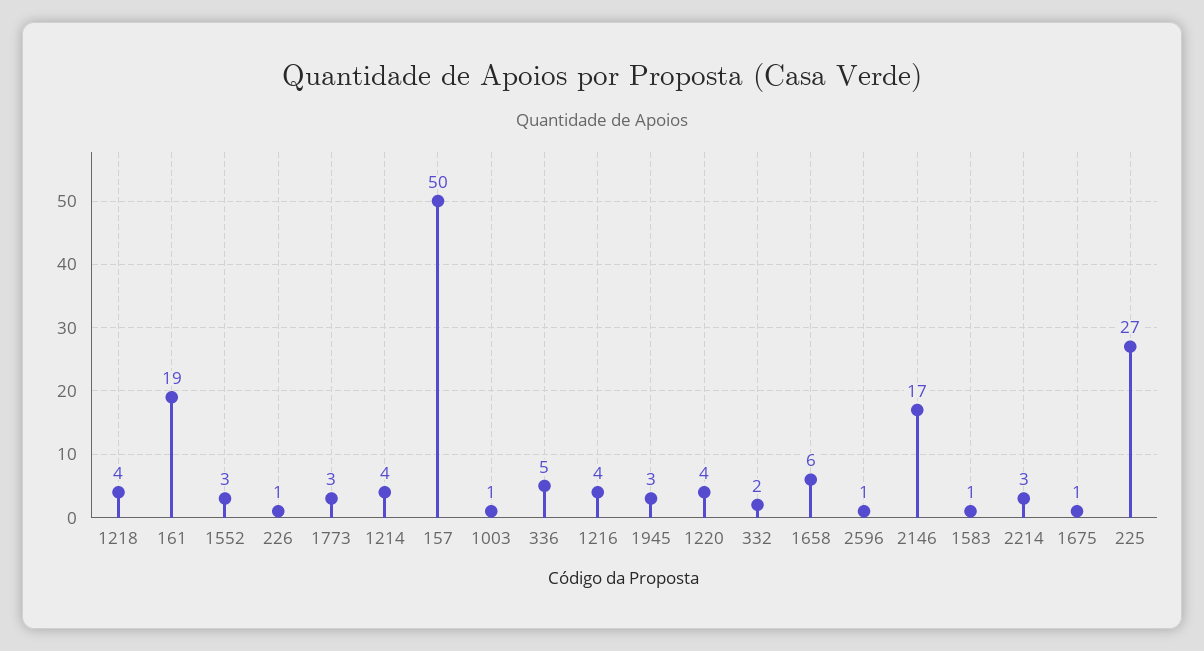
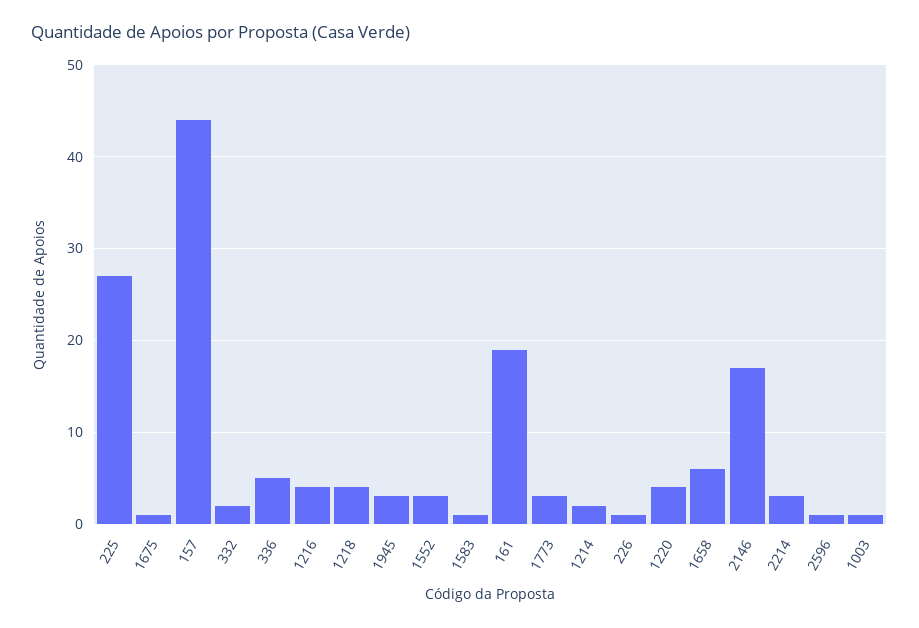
  {
    "1218": 4,
    "161": 19,
    "1552": 3,
    "226": 1,
    "1773": 3,
-   "1214": 4,
+   "1214": 2,
-   "157": 50,
+   "157": 44,
    "1003": 1,
    "336": 5,
    "1216": 4,
    "1945": 3,
    "1220": 4,
    "332": 2,
    "1658": 6,
    "2596": 1,
    "2146": 17,
    "1583": 1,
    "2214": 3,
    "1675": 1,
    "225": 27
  }

